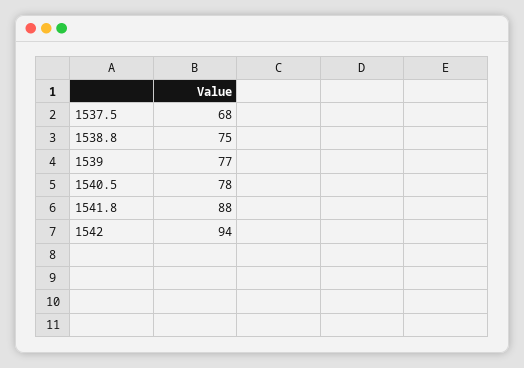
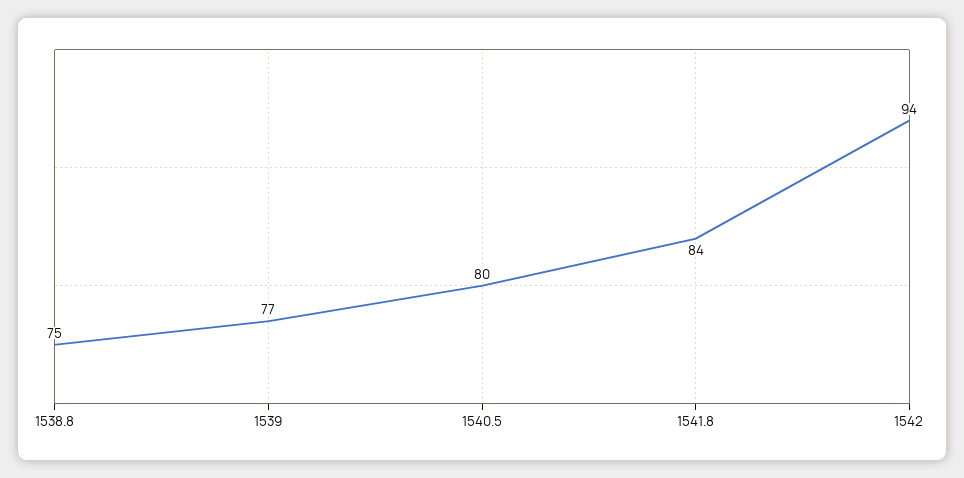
  {
-   "1537.5": 68,
    "1538.8": 75,
    "1539": 77,
-   "1540.5": 78,
+   "1540.5": 80,
-   "1541.8": 88,
+   "1541.8": 84,
    "1542": 94
  }

